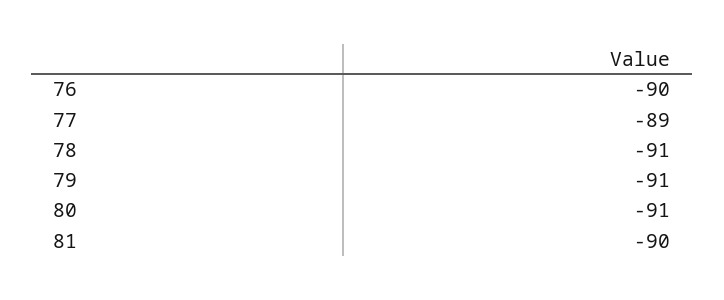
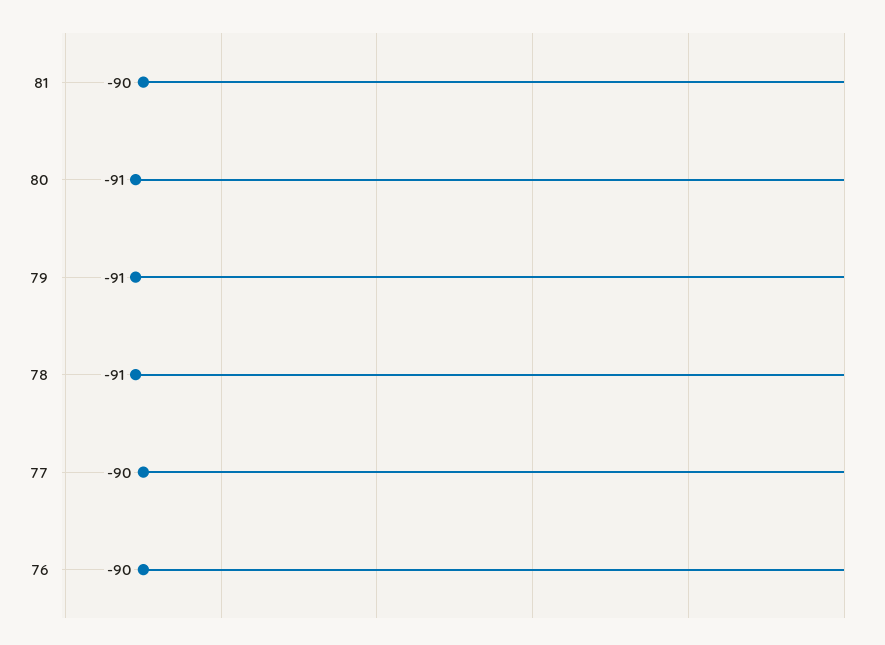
  {
    "76": -90,
-   "77": -89,
+   "77": -90,
    "78": -91,
    "79": -91,
    "80": -91,
    "81": -90
  }

